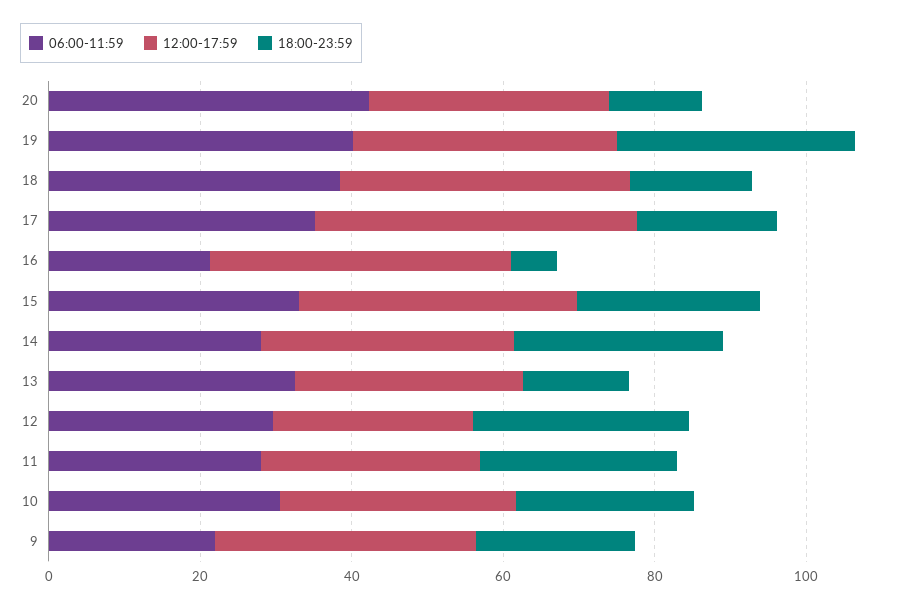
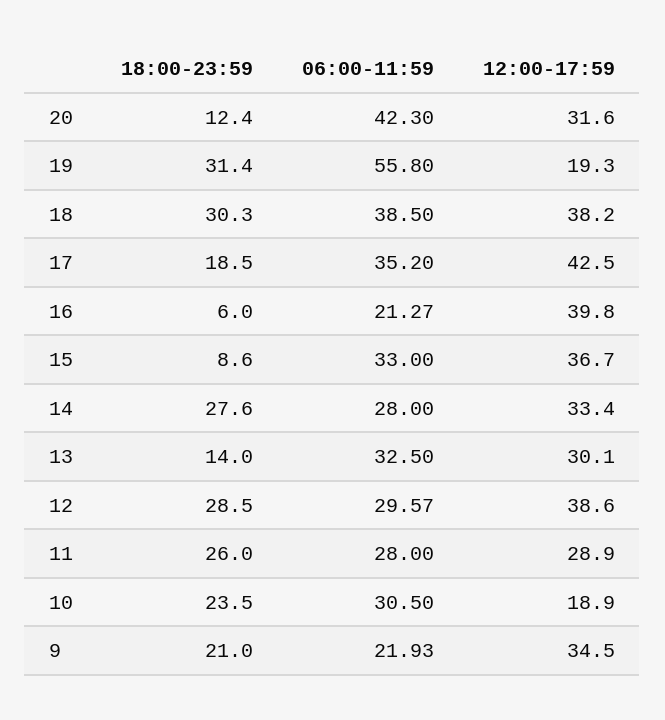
  {
    "06:00-11:59": {
      "20": 42.3,
-     "19": 40,
+     "19": 55.8,
      "18": 38.5,
      "17": 35.2,
      "16": 21.27,
      "15": 33,
      "14": 28,
      "13": 32.5,
      "12": 29.57,
      "11": 28,
      "10": 30.5,
      "9": 21.93
    },
    "12:00-17:59": {
      "20": 31.6,
-     "19": 35,
+     "19": 19.3,
      "18": 38.2,
      "17": 42.5,
      "16": 39.8,
      "15": 36.7,
      "14": 33.4,
      "13": 30.1,
-     "12": 25,
+     "12": 38.6,
      "11": 28.9,
-     "10": 30,
+     "10": 18.9,
      "9": 34.5
    },
    "18:00-23:59": {
      "20": 12.4,
      "19": 31.4,
-     "18": 15,
+     "18": 30.3,
      "17": 18.5,
      "16": 6,
-     "15": 25,
+     "15": 8.6,
      "14": 27.6,
      "13": 14,
      "12": 28.5,
      "11": 26,
      "10": 23.5,
      "9": 21
    }
  }

